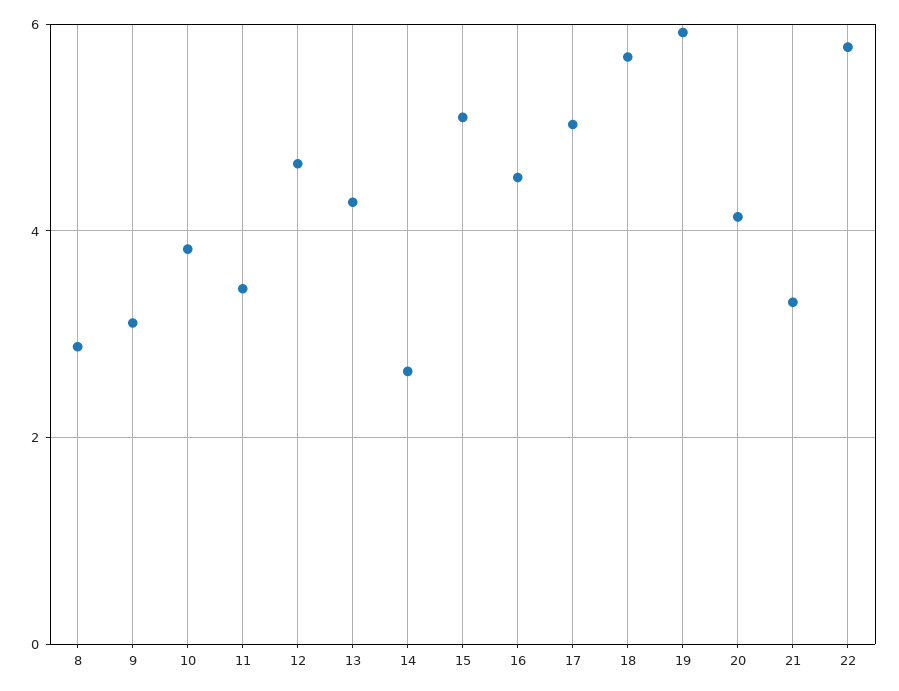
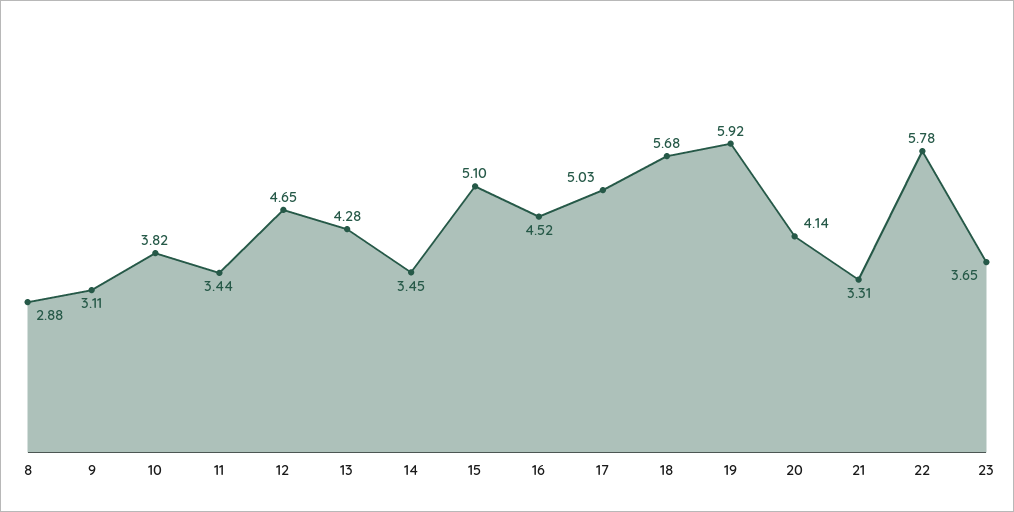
  {
    "8": 2.88,
    "9": 3.11,
    "10": 3.82,
    "11": 3.44,
    "12": 4.65,
    "13": 4.28,
-   "14": 2.6,
+   "14": 3.45,
    "15": 5.1,
    "16": 4.52,
    "17": 5.03,
    "18": 5.68,
    "19": 5.92,
    "20": 4.14,
    "21": 3.31,
-   "22": 5.78
+   "22": 5.78,
+   "23": 3.65
  }

